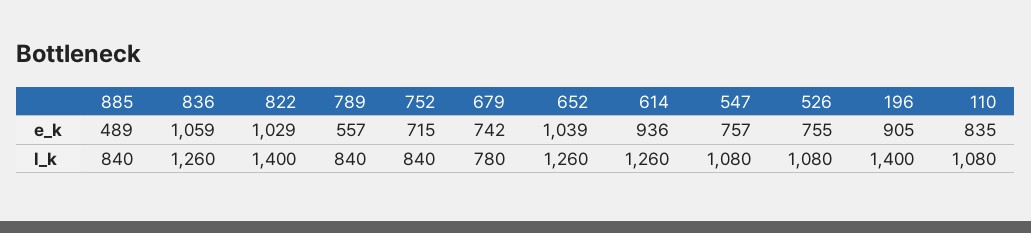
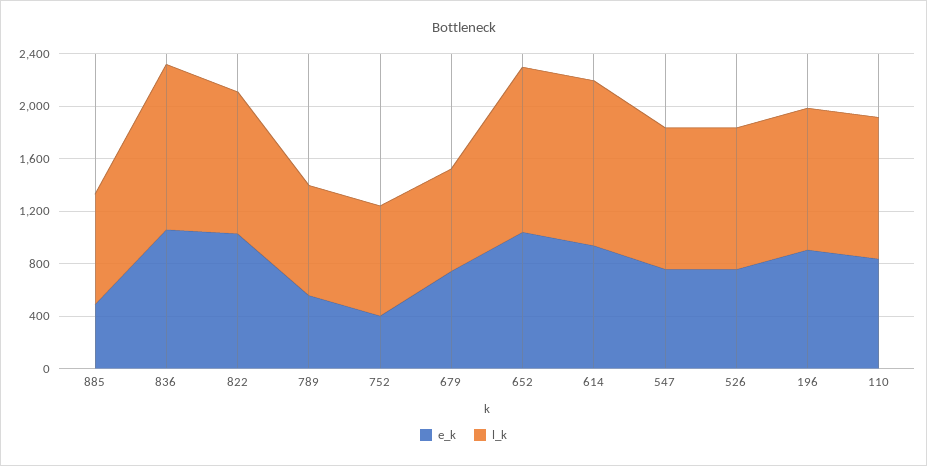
  {
    "e_k": {
      "885": 489,
      "836": 1059,
      "822": 1029,
      "789": 557,
-     "752": 715,
+     "752": 400,
      "679": 742,
      "652": 1039,
      "614": 936,
      "547": 757,
      "526": 755,
      "196": 905,
      "110": 835
    },
    "l_k": {
      "885": 840,
      "836": 1260,
-     "822": 1400,
+     "822": 1100,
      "789": 840,
      "752": 840,
      "679": 780,
      "652": 1260,
      "614": 1260,
      "547": 1080,
      "526": 1080,
-     "196": 1400,
+     "196": 1100,
      "110": 1080
    }
  }

